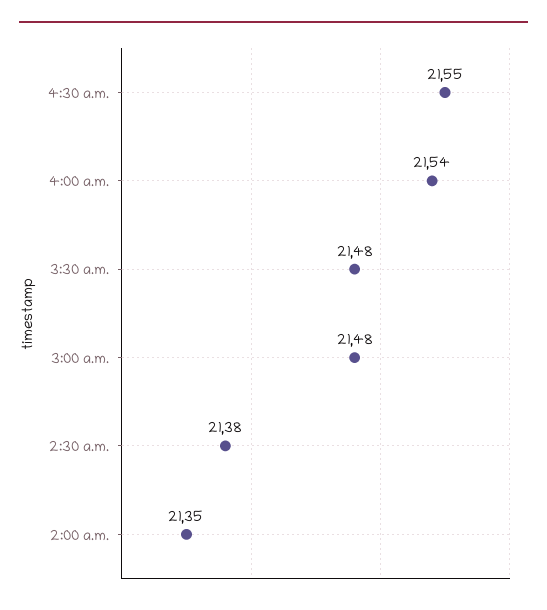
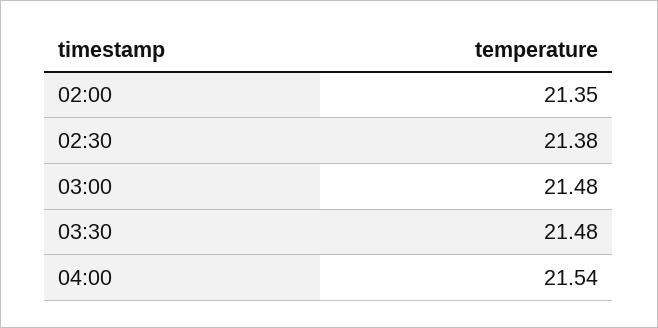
  {
-   "4:30 a.m.": 21.55,
    "4:00 a.m.": 21.54,
    "3:30 a.m.": 21.48,
    "3:00 a.m.": 21.48,
    "2:30 a.m.": 21.38,
    "2:00 a.m.": 21.35
  }

